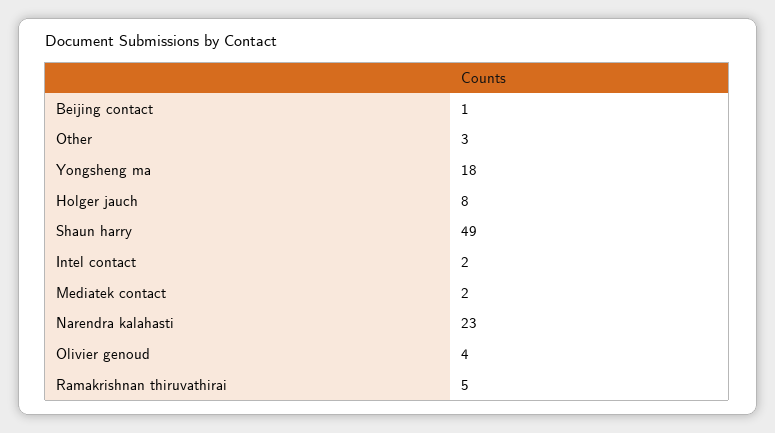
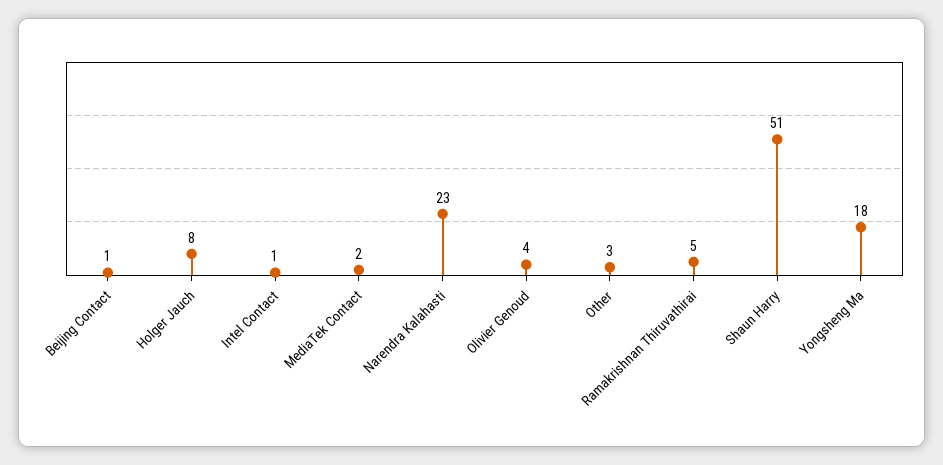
  {
    "Beijing contact": 1,
    "Other": 3,
    "Yongsheng ma": 18,
    "Holger jauch": 8,
-   "Shaun harry": 49,
+   "Shaun harry": 51,
-   "Intel contact": 2,
+   "Intel contact": 1,
    "Mediatek contact": 2,
    "Narendra kalahasti": 23,
    "Olivier genoud": 4,
    "Ramakrishnan thiruvathirai": 5
  }

